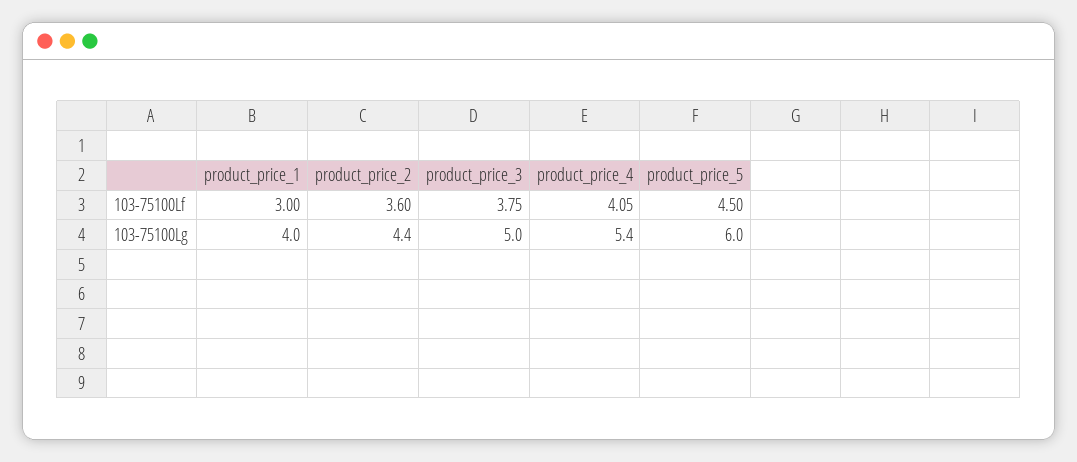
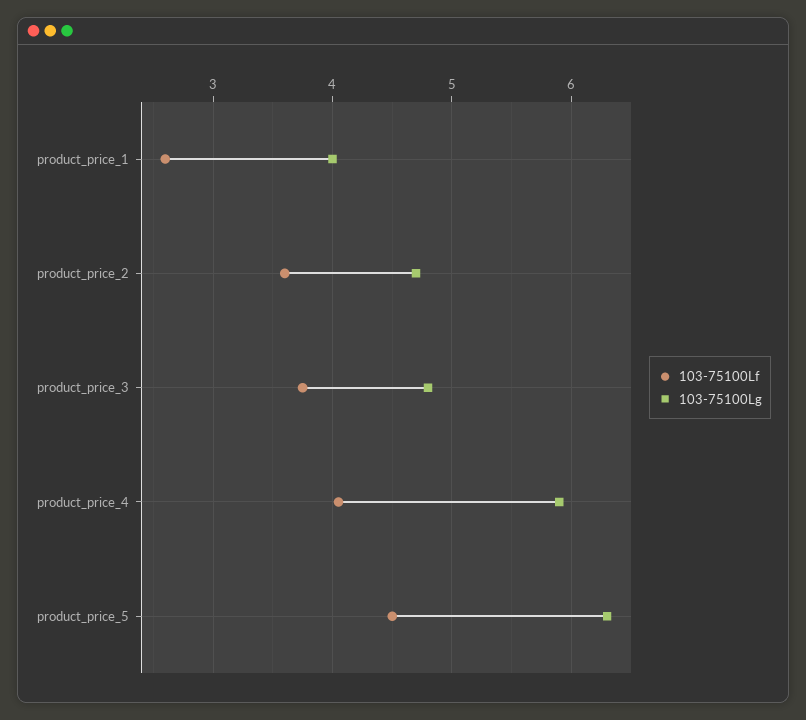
  {
    "103-75100Lf": {
-     "product_price_1": 3,
+     "product_price_1": 2.6,
      "product_price_2": 3.6,
      "product_price_3": 3.75,
      "product_price_4": 4.05,
      "product_price_5": 4.5
    },
    "103-75100Lg": {
      "product_price_1": 4,
-     "product_price_2": 4.4,
+     "product_price_2": 4.7,
-     "product_price_3": 5,
+     "product_price_3": 4.8,
-     "product_price_4": 5.4,
+     "product_price_4": 5.9,
-     "product_price_5": 6
+     "product_price_5": 6.3
    }
  }

